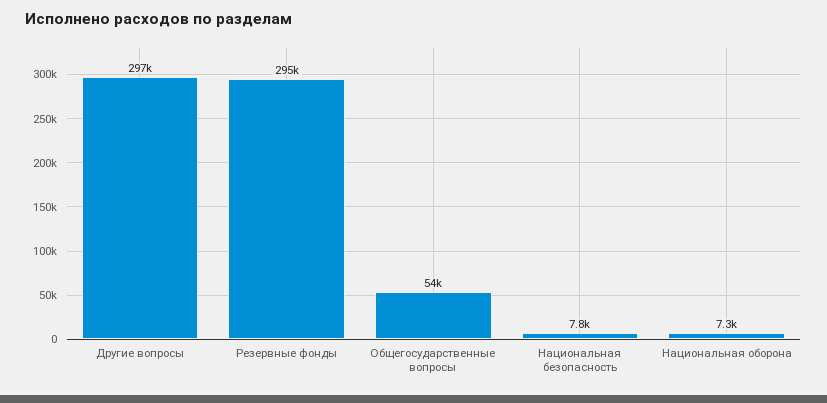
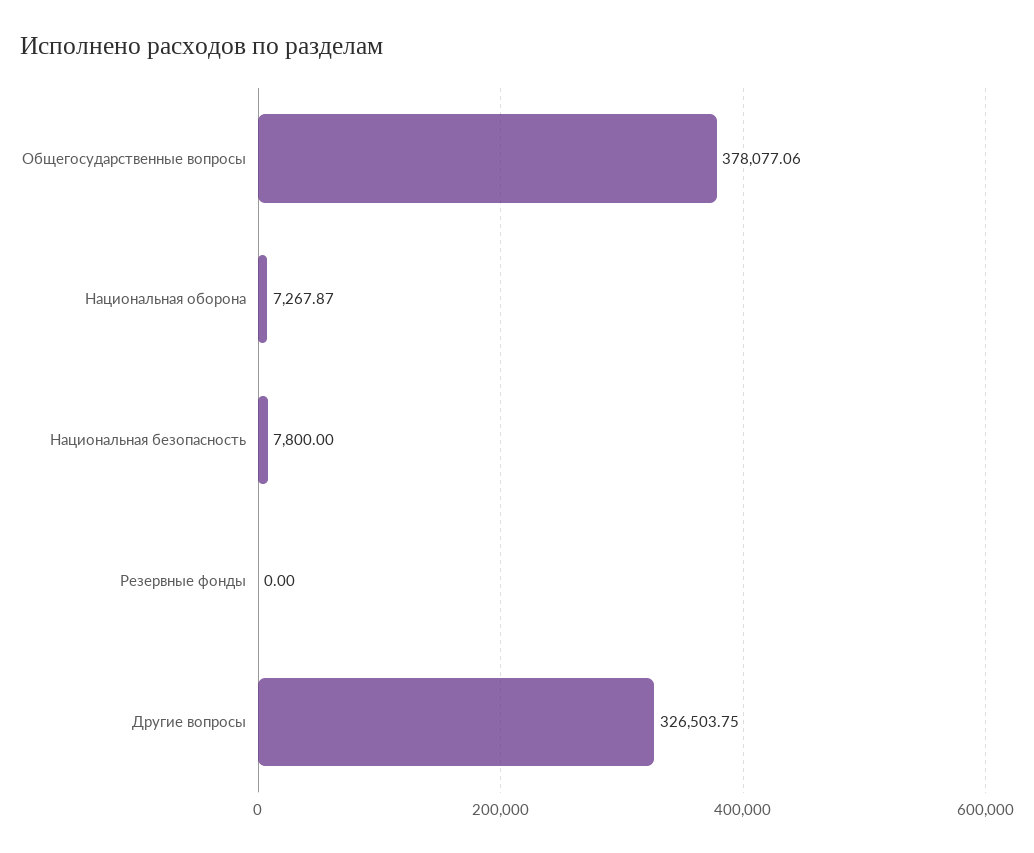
  {
-   "Другие вопросы": 297000,
+   "Другие вопросы": 326503.75,
-   "Резервные фонды": 295000,
+   "Резервные фонды": 0,
-   "Общегосударственные вопросы": 54000,
+   "Общегосударственные вопросы": 378077.06,
    "Национальная безопасность": 7800,
    "Национальная оборона": 7267.87
  }

